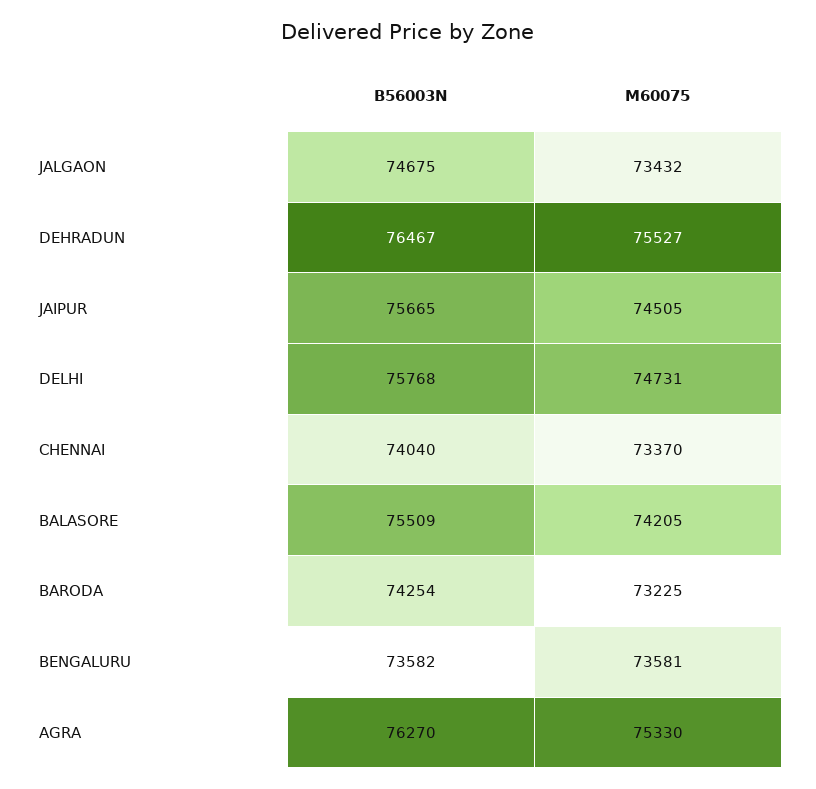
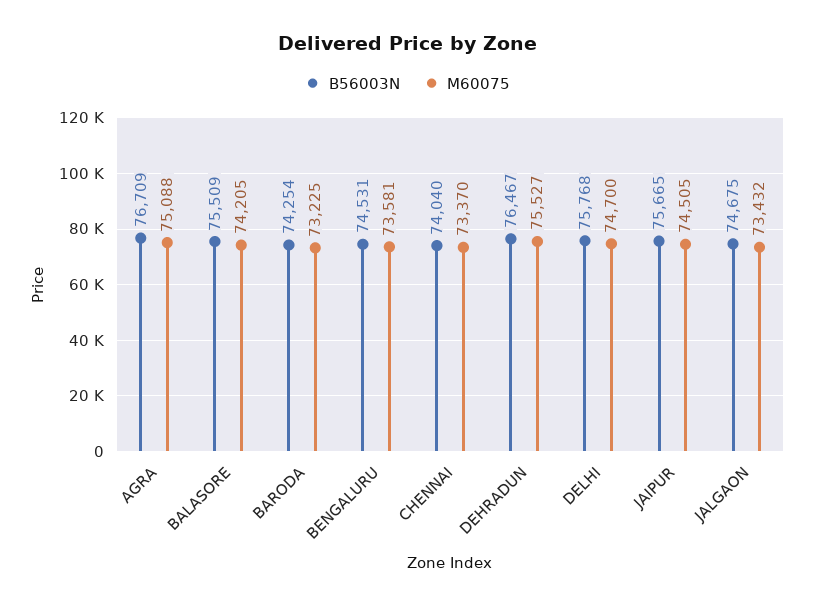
  {
    "B56003N": {
      "JALGAON": 74675,
      "DEHRADUN": 76467,
      "JAIPUR": 75665,
      "DELHI": 75768,
      "CHENNAI": 74040,
      "BALASORE": 75509,
      "BARODA": 74254,
-     "BENGALURU": 73582,
+     "BENGALURU": 74531,
-     "AGRA": 76270
+     "AGRA": 76709
    },
    "M60075": {
      "JALGAON": 73432,
      "DEHRADUN": 75527,
      "JAIPUR": 74505,
-     "DELHI": 74731,
+     "DELHI": 74700,
      "CHENNAI": 73370,
      "BALASORE": 74205,
      "BARODA": 73225,
      "BENGALURU": 73581,
-     "AGRA": 75330
+     "AGRA": 75088
    }
  }

